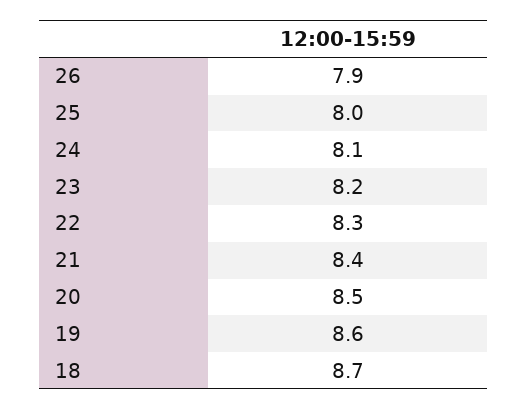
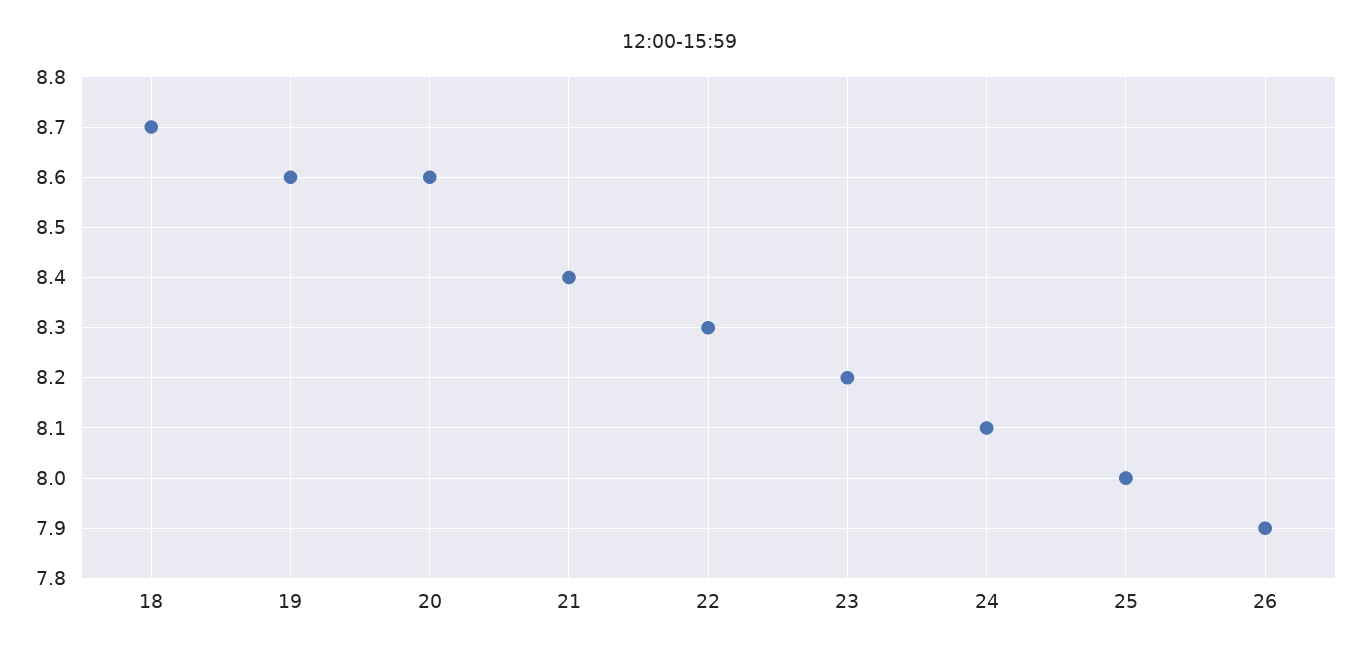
  {
    "26": 7.9,
    "25": 8,
    "24": 8.1,
    "23": 8.2,
    "22": 8.3,
    "21": 8.4,
-   "20": 8.5,
+   "20": 8.6,
    "19": 8.6,
    "18": 8.7
  }

